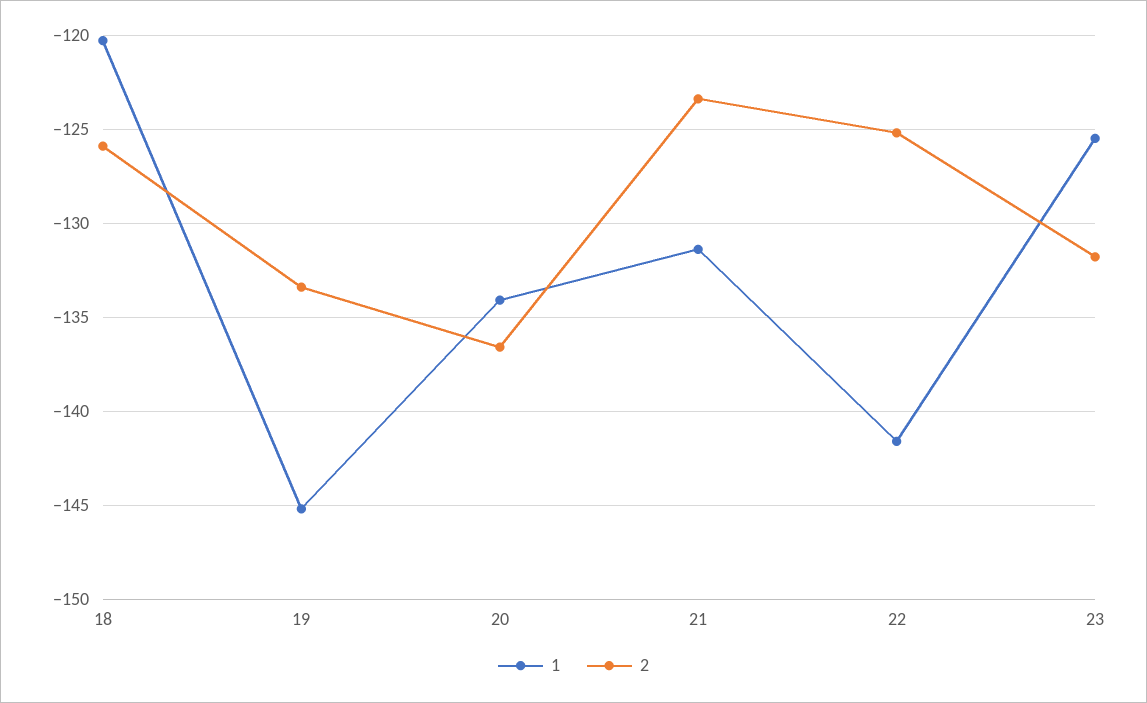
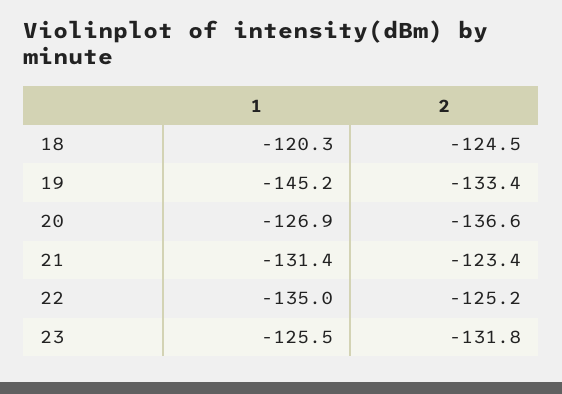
  {
    "1": {
      "18": -120.3,
      "19": -145.2,
-     "20": -134,
+     "20": -126.9,
      "21": -131.4,
-     "22": -141.5,
+     "22": -135,
      "23": -125.5
    },
    "2": {
-     "18": -126,
+     "18": -124.5,
      "19": -133.4,
      "20": -136.6,
      "21": -123.4,
      "22": -125.2,
      "23": -131.8
    }
  }

